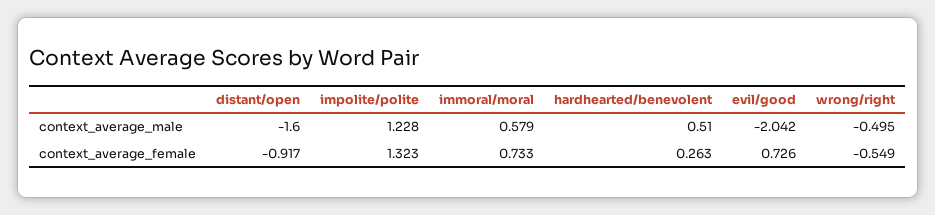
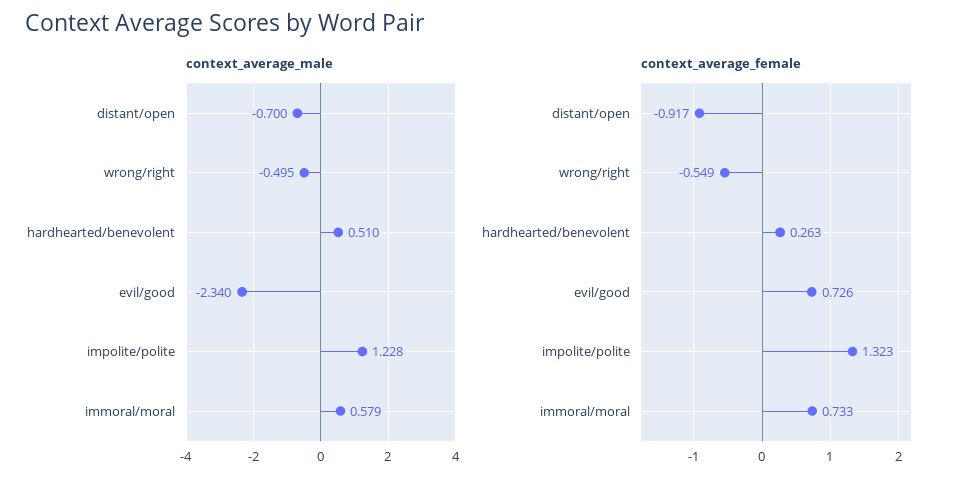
  {
    "context_average_male": {
-     "distant/open": -1.6,
+     "distant/open": -0.7,
      "impolite/polite": 1.228,
      "immoral/moral": 0.579,
      "hardhearted/benevolent": 0.51,
-     "evil/good": -2.042,
+     "evil/good": -2.34,
      "wrong/right": -0.495
    },
    "context_average_female": {
      "distant/open": -0.917,
      "impolite/polite": 1.323,
      "immoral/moral": 0.733,
      "hardhearted/benevolent": 0.263,
      "evil/good": 0.726,
      "wrong/right": -0.549
    }
  }

